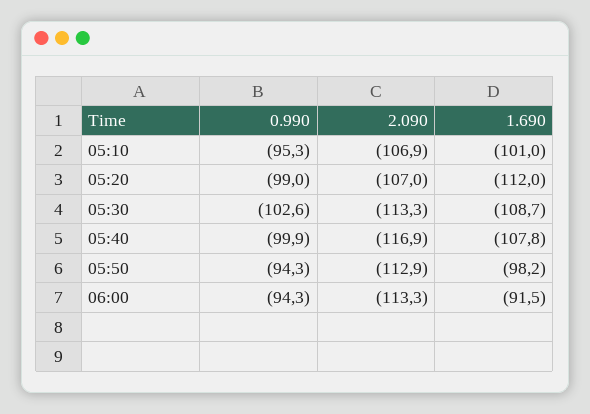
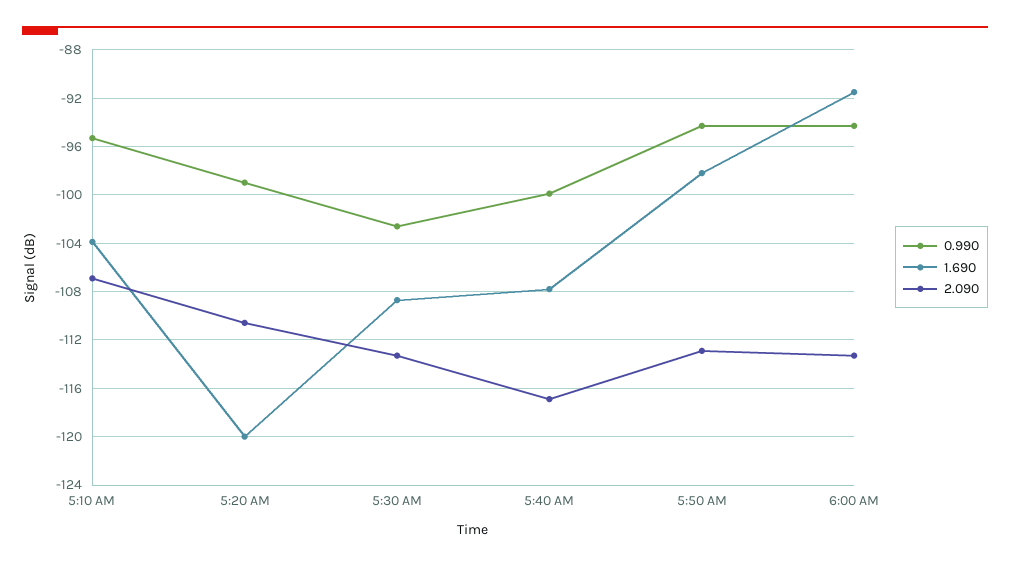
  {
    "0.990": {
      "05:10": -95.3,
      "05:20": -99,
      "05:30": -102.6,
      "05:40": -99.9,
      "05:50": -94.3,
      "06:00": -94.3
    },
    "2.090": {
      "05:10": -106.9,
-     "05:20": -107,
+     "05:20": -110.5,
      "05:30": -113.3,
      "05:40": -116.9,
      "05:50": -112.9,
      "06:00": -113.3
    },
    "1.690": {
-     "05:10": -101,
+     "05:10": -104,
-     "05:20": -112,
+     "05:20": -120,
      "05:30": -108.7,
      "05:40": -107.8,
      "05:50": -98.2,
      "06:00": -91.5
    }
  }

